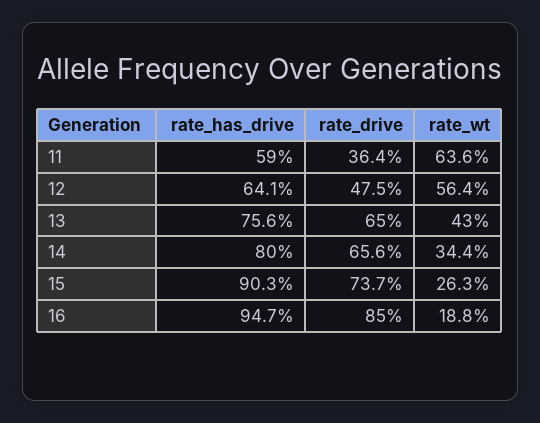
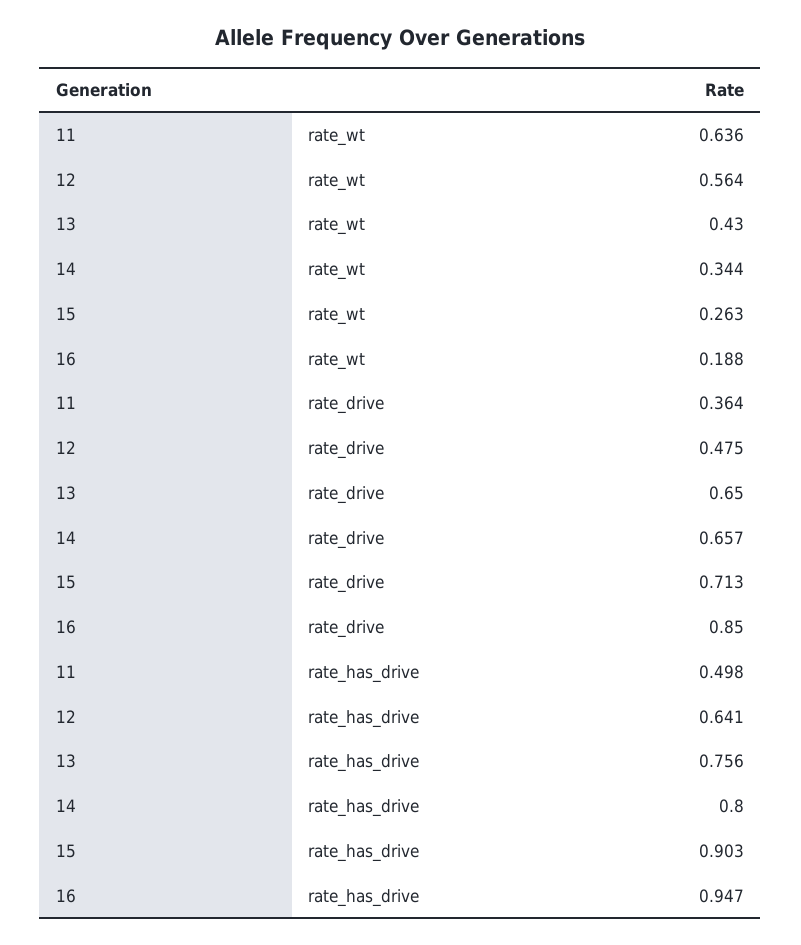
  {
    "rate_has_drive": {
-     "11": 0.59,
+     "11": 0.498,
      "12": 0.641,
      "13": 0.756,
      "14": 0.8,
      "15": 0.903,
      "16": 0.947
    },
    "rate_drive": {
      "11": 0.364,
      "12": 0.475,
      "13": 0.65,
-     "14": 0.656,
+     "14": 0.657,
-     "15": 0.737,
+     "15": 0.713,
      "16": 0.85
    },
    "rate_wt": {
      "11": 0.636,
      "12": 0.564,
      "13": 0.43,
      "14": 0.344,
      "15": 0.263,
      "16": 0.188
    }
  }

